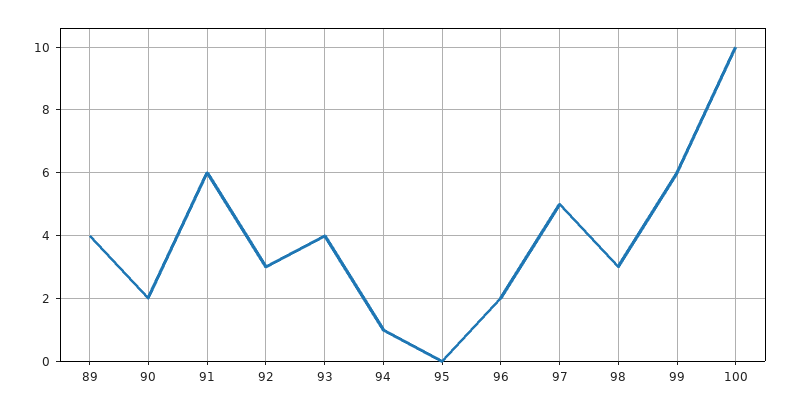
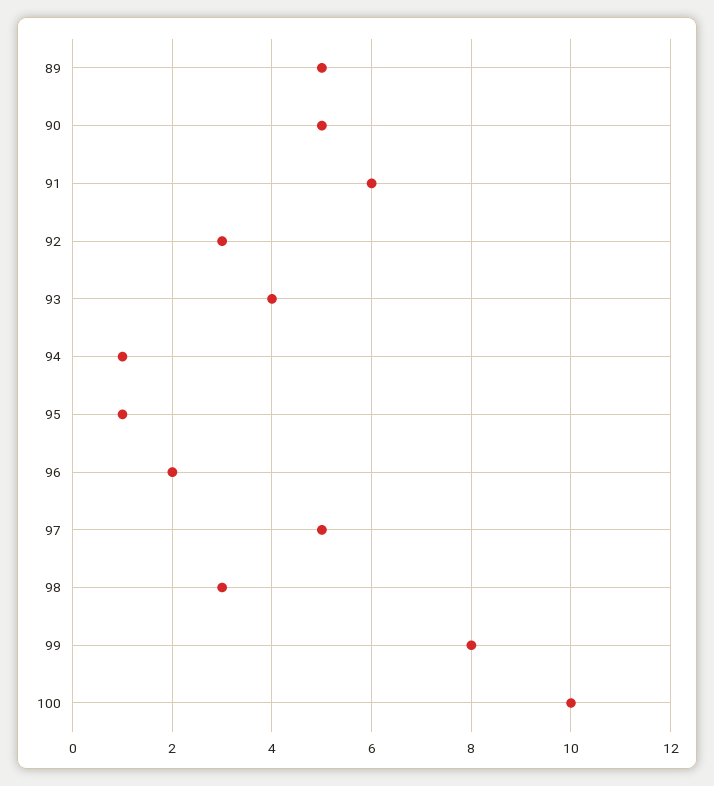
  {
-   "89": 4,
+   "89": 5,
-   "90": 2,
+   "90": 5,
    "91": 6,
    "92": 3,
    "93": 4,
    "94": 1,
-   "95": 0,
+   "95": 1,
    "96": 2,
    "97": 5,
    "98": 3,
-   "99": 6,
+   "99": 8,
    "100": 10
  }

